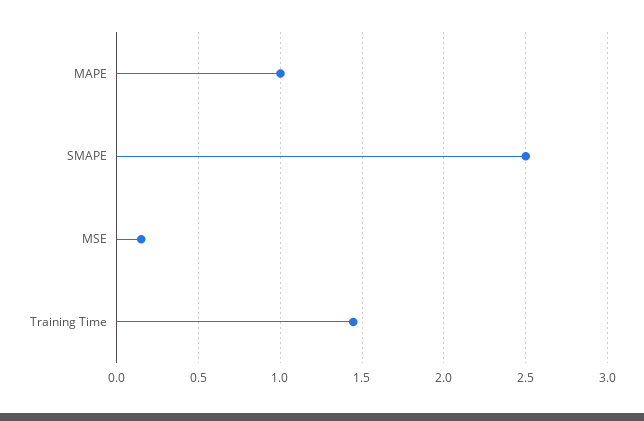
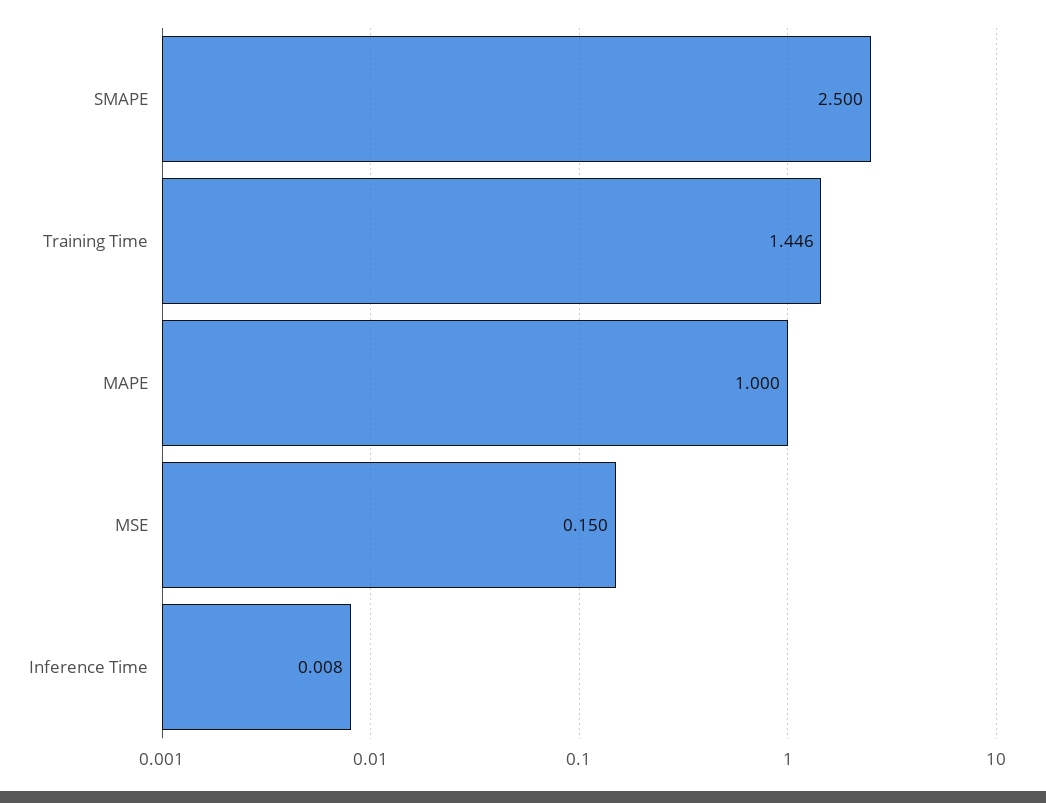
  {
    "MAPE": 1,
    "SMAPE": 2.5,
    "MSE": 0.15,
-   "Training Time": 1.446
+   "Training Time": 1.446,
+   "Inference Time": 0.008
  }

